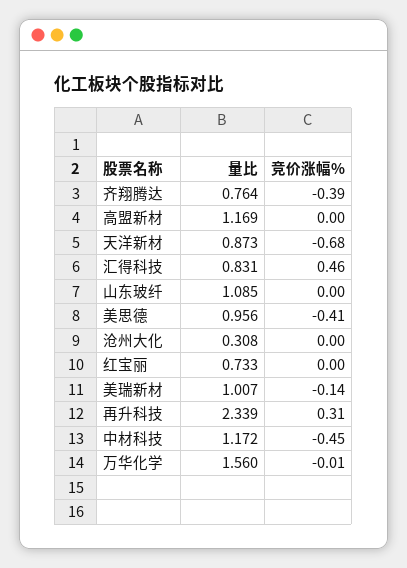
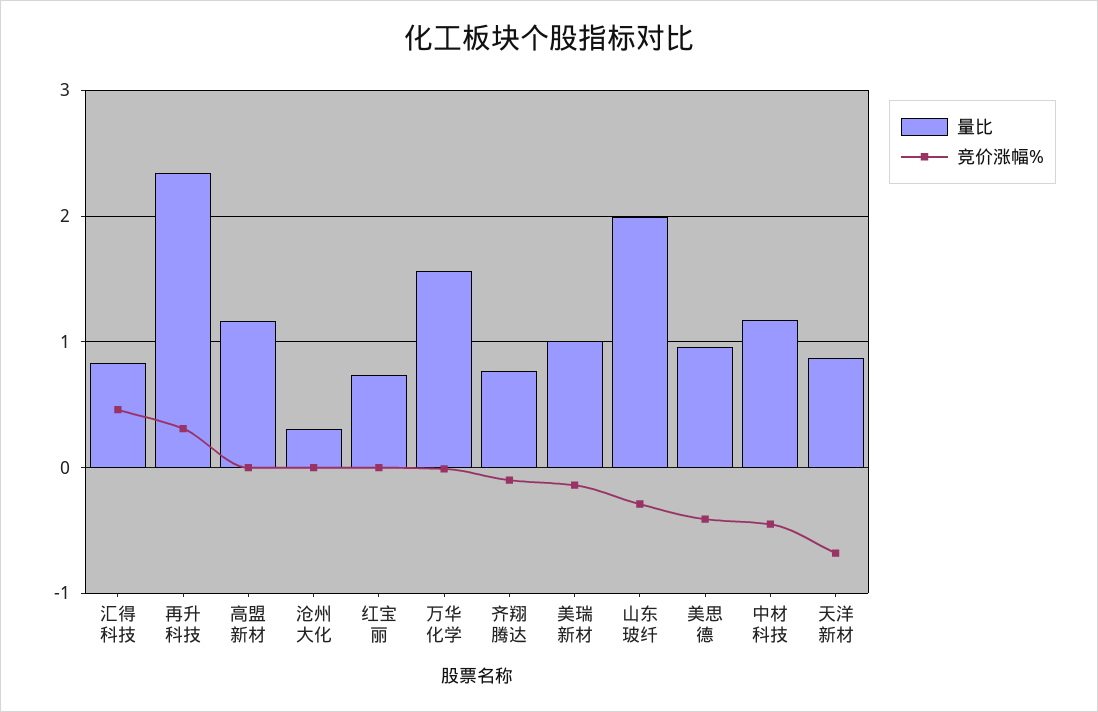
  {
    "量比": {
      "齐翔腾达": 0.764,
      "高盟新材": 1.169,
      "天洋新材": 0.873,
      "汇得科技": 0.831,
-     "山东玻纤": 1.085,
+     "山东玻纤": 2,
      "美思德": 0.956,
      "沧州大化": 0.308,
      "红宝丽": 0.733,
      "美瑞新材": 1.007,
      "再升科技": 2.339,
      "中材科技": 1.172,
      "万华化学": 1.56
    },
    "竞价涨幅%": {
-     "齐翔腾达": -0.39,
+     "齐翔腾达": -0.1,
      "高盟新材": 0,
      "天洋新材": -0.68,
      "汇得科技": 0.46,
-     "山东玻纤": 0,
+     "山东玻纤": -0.3,
      "美思德": -0.41,
      "沧州大化": 0,
      "红宝丽": 0,
      "美瑞新材": -0.14,
      "再升科技": 0.31,
      "中材科技": -0.45,
      "万华化学": -0.01
    }
  }

